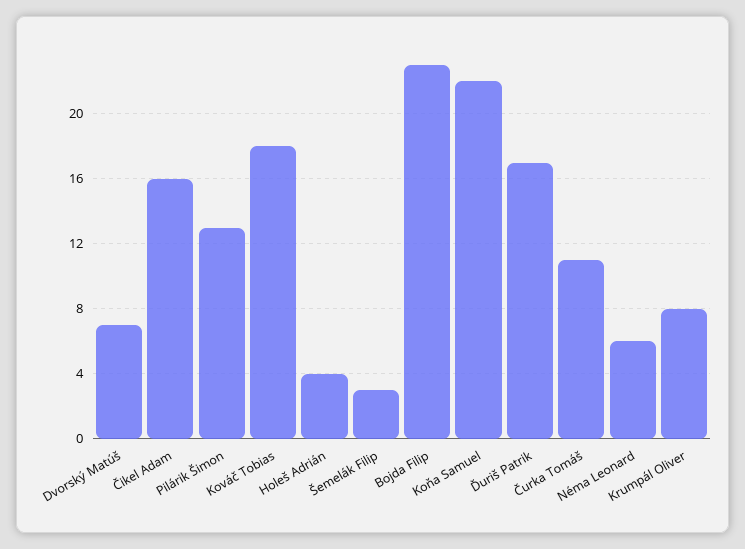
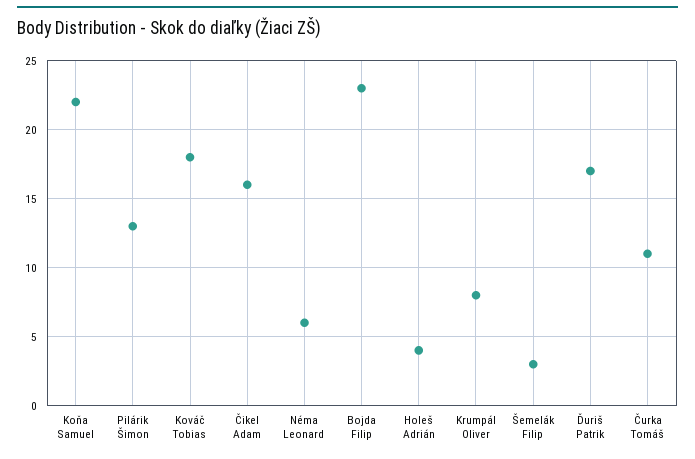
  {
-   "Dvorský Matúš": 7,
    "Čikel Adam": 16,
    "Pilárik Šimon": 13,
    "Kováč Tobias": 18,
    "Holeš Adrián": 4,
    "Šemelák Filip": 3,
    "Bojda Filip": 23,
    "Koňa Samuel": 22,
    "Ďuriš Patrik": 17,
    "Čurka Tomáš": 11,
    "Néma Leonard": 6,
    "Krumpál Oliver": 8
  }

